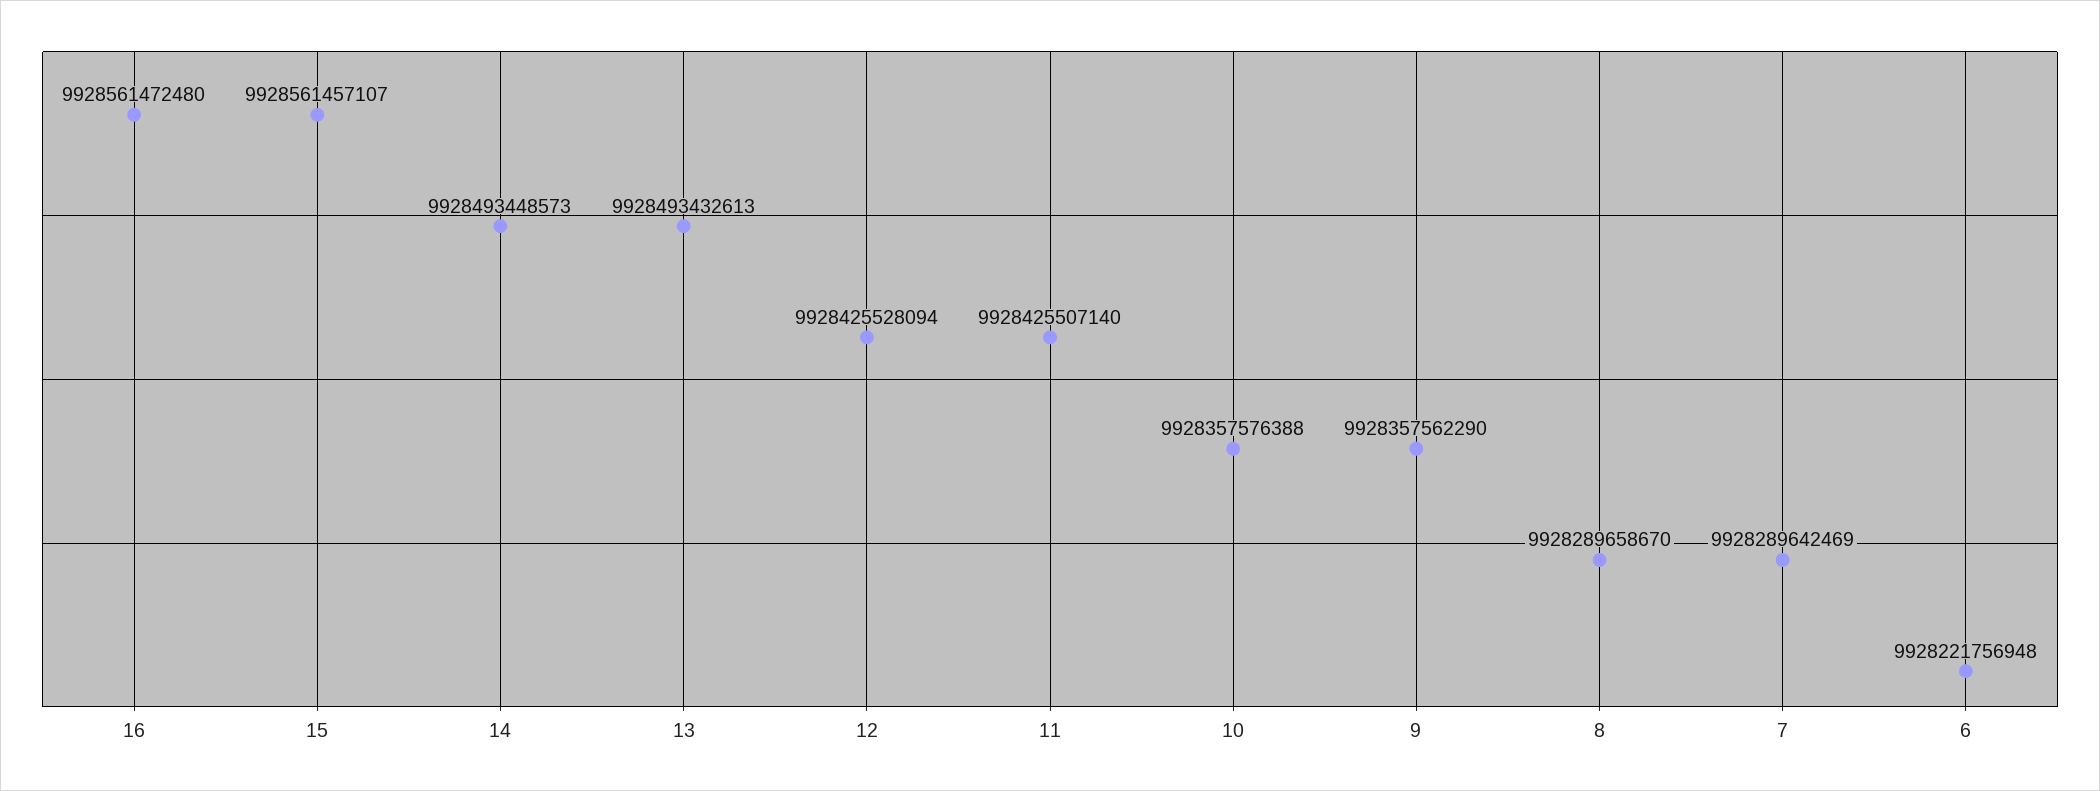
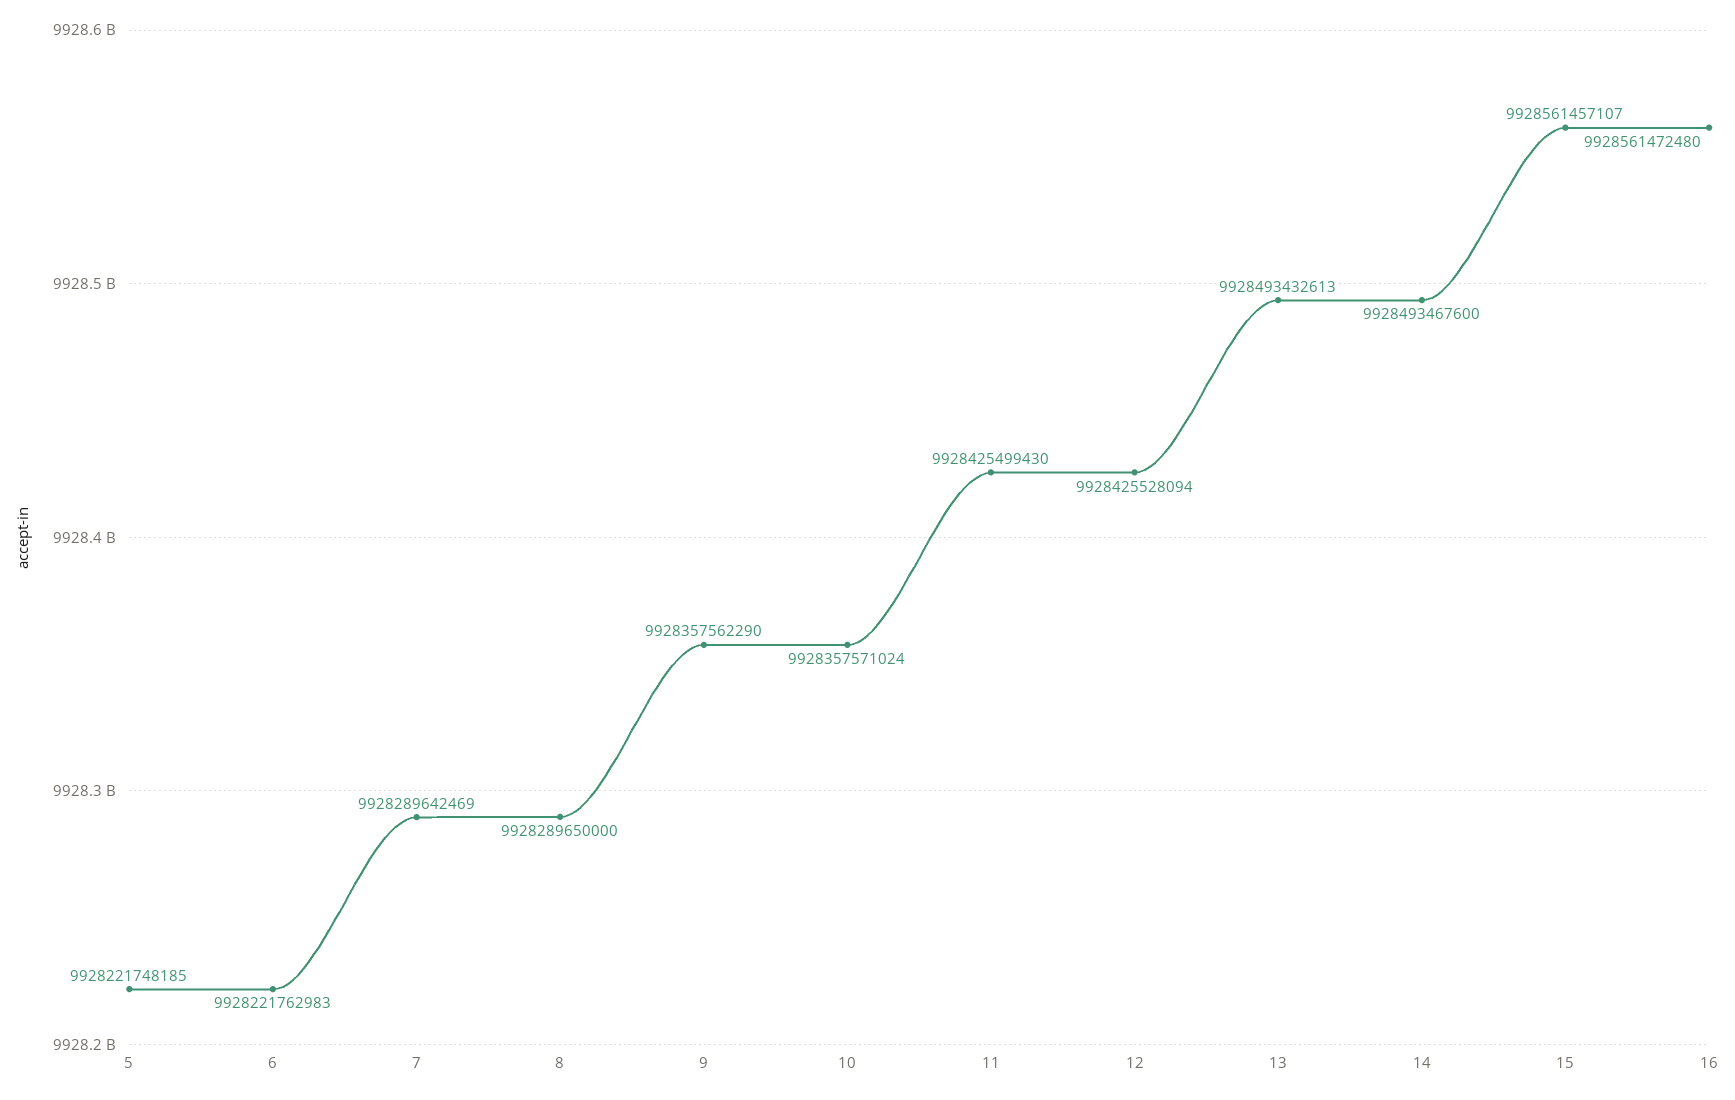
  {
    "16": 9928561472480,
    "15": 9928561457107,
-   "14": 9928493448573,
+   "14": 9928493467600,
    "13": 9928493432613,
    "12": 9928425528094,
-   "11": 9928425507140,
+   "11": 9928425499430,
-   "10": 9928357576388,
+   "10": 9928357571024,
    "9": 9928357562290,
-   "8": 9928289658670,
+   "8": 9928289650000,
    "7": 9928289642469,
-   "6": 9928221756948
+   "6": 9928221762983,
+   "5": 9928221748185
  }

